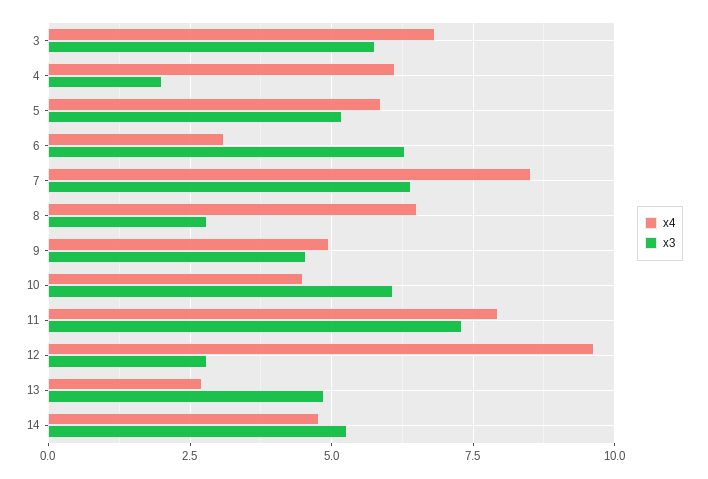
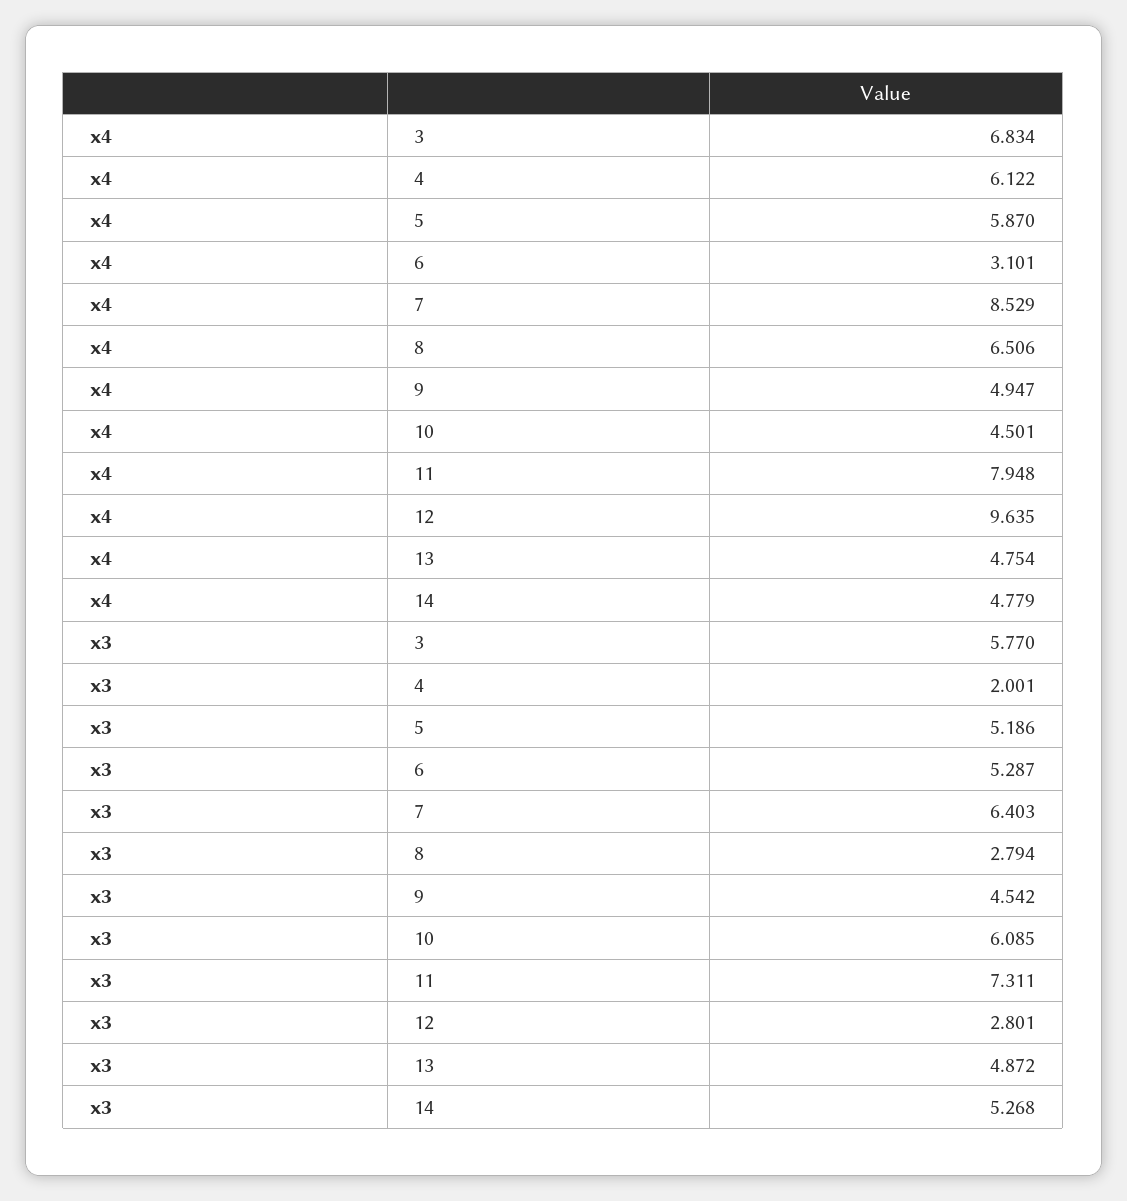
  {
    "x4": {
      "3": 6.834,
      "4": 6.122,
      "5": 5.87,
      "6": 3.101,
      "7": 8.529,
      "8": 6.506,
      "9": 4.947,
      "10": 4.501,
      "11": 7.948,
      "12": 9.635,
-     "13": 2.75,
+     "13": 4.754,
      "14": 4.779
    },
    "x3": {
      "3": 5.77,
      "4": 2.001,
      "5": 5.186,
-     "6": 6.25,
+     "6": 5.287,
      "7": 6.403,
      "8": 2.794,
      "9": 4.542,
      "10": 6.085,
      "11": 7.311,
      "12": 2.801,
      "13": 4.872,
      "14": 5.268
    }
  }

